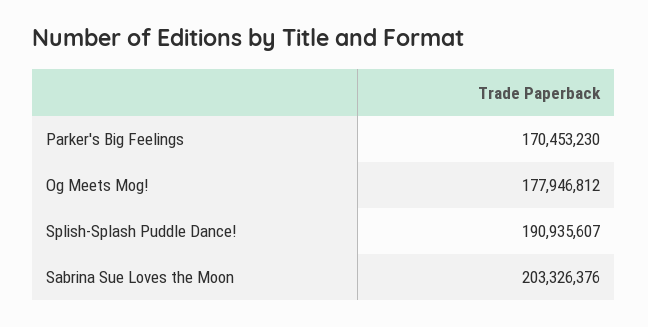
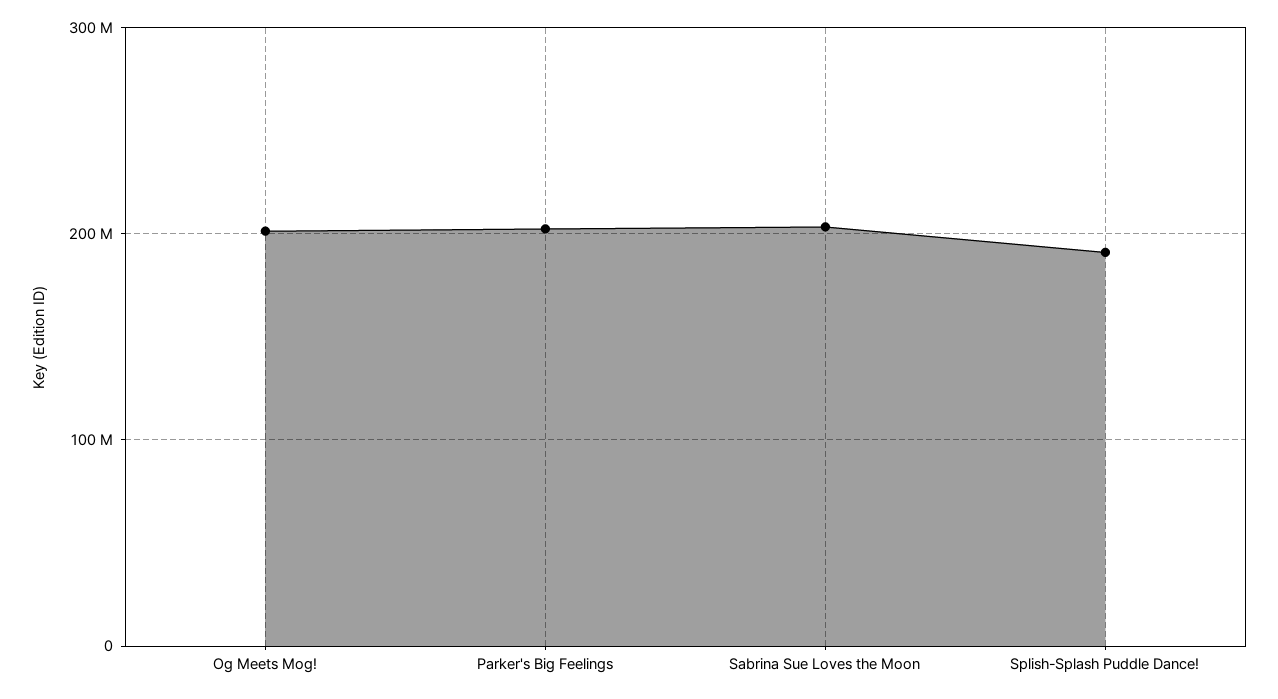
  {
-   "Parker's Big Feelings": 170453230,
+   "Parker's Big Feelings": 200000000,
-   "Og Meets Mog!": 177946812,
+   "Og Meets Mog!": 200000000,
    "Splish-Splash Puddle Dance!": 190935607,
    "Sabrina Sue Loves the Moon": 203326376
  }

